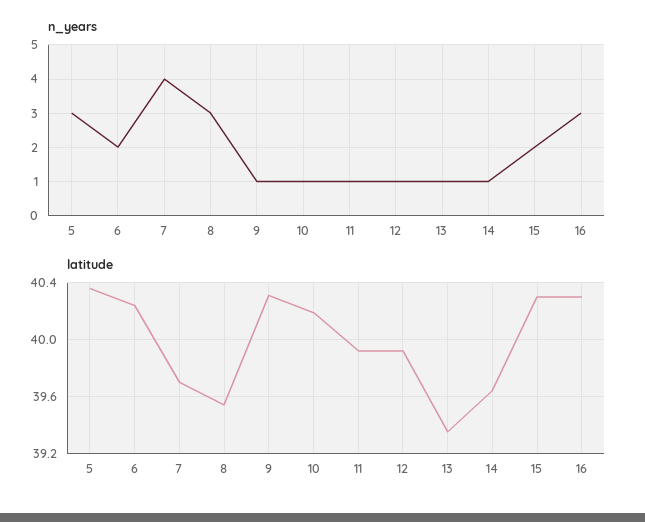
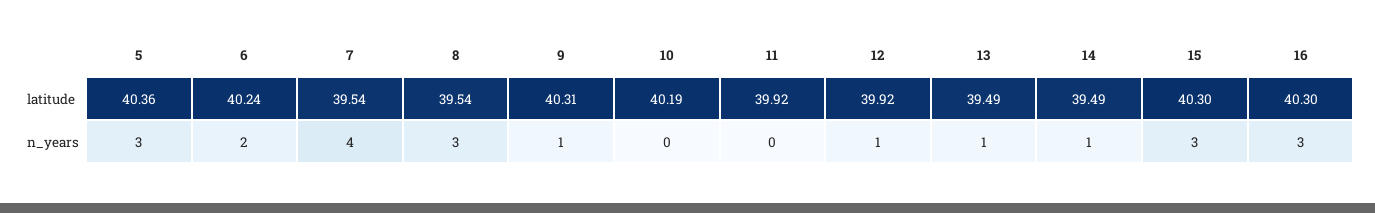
  {
    "n_years": {
      "5": 3,
      "6": 2,
      "7": 4,
      "8": 3,
      "9": 1,
-     "10": 1,
+     "10": 0,
-     "11": 1,
+     "11": 0,
      "12": 1,
      "13": 1,
      "14": 1,
-     "15": 2,
+     "15": 3,
      "16": 3
    },
    "latitude": {
      "5": 40.36,
      "6": 40.24,
-     "7": 39.7,
+     "7": 39.54,
      "8": 39.54,
      "9": 40.31,
      "10": 40.19,
      "11": 39.92,
      "12": 39.92,
-     "13": 39.35,
+     "13": 39.49,
-     "14": 39.65,
+     "14": 39.49,
      "15": 40.3,
      "16": 40.3
    }
  }

